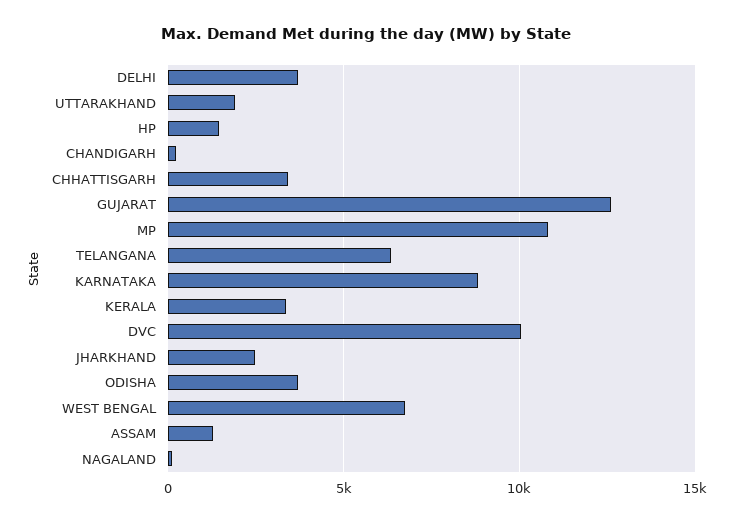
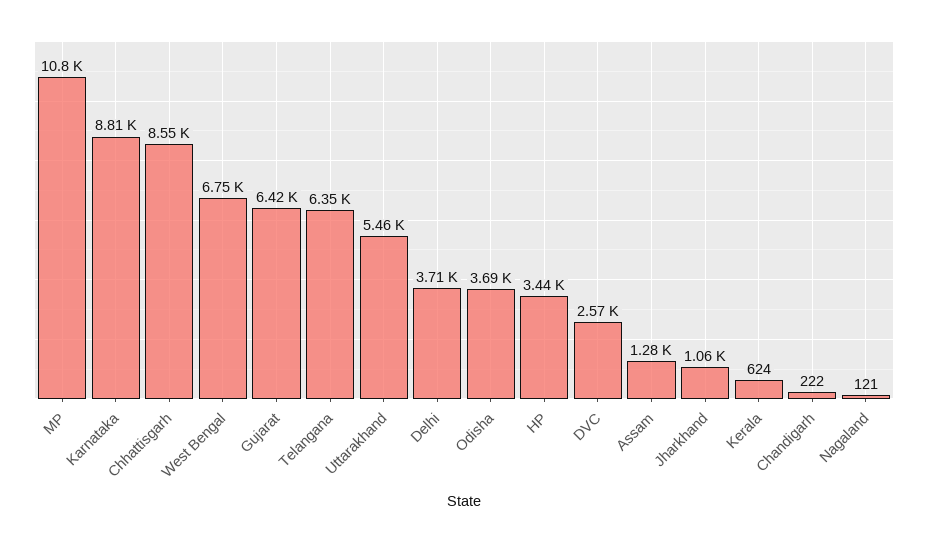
  {
    "DELHI": 3710,
-   "UTTARAKHAND": 2000,
+   "UTTARAKHAND": 5460,
-   "HP": 1500,
+   "HP": 3440,
    "CHANDIGARH": 222,
-   "CHHATTISGARH": 3500,
+   "CHHATTISGARH": 8550,
-   "GUJARAT": 12500,
+   "GUJARAT": 6420,
    "MP": 10800,
    "TELANGANA": 6350,
    "KARNATAKA": 8810,
-   "KERALA": 3500,
+   "KERALA": 624,
-   "DVC": 10000,
+   "DVC": 2570,
-   "JHARKHAND": 2500,
+   "JHARKHAND": 1060,
    "ODISHA": 3690,
    "WEST BENGAL": 6750,
    "ASSAM": 1280,
    "NAGALAND": 121
  }

